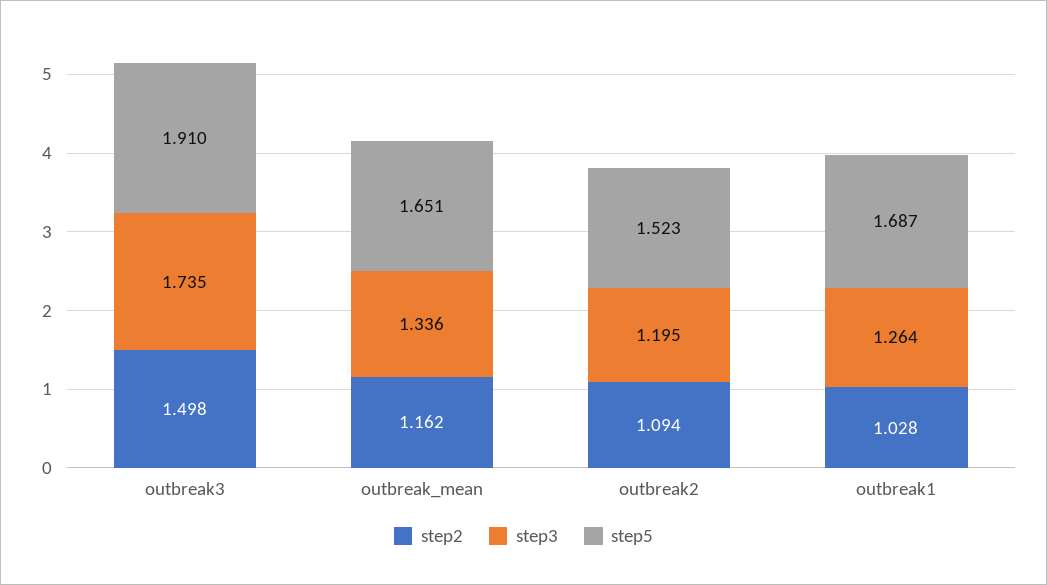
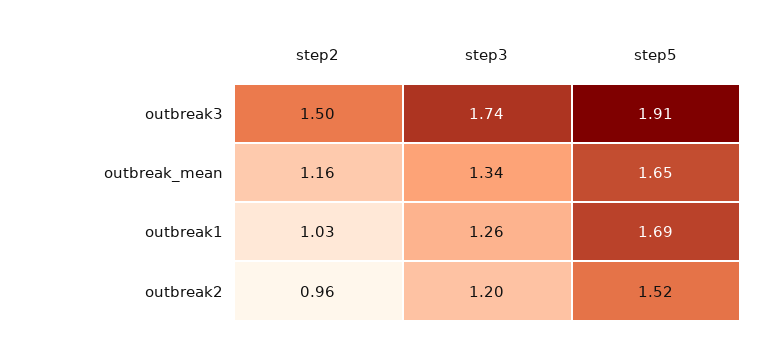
  {
    "step2": {
      "outbreak3": 1.498,
      "outbreak_mean": 1.162,
-     "outbreak2": 1.094,
+     "outbreak2": 0.96,
      "outbreak1": 1.028
    },
    "step3": {
      "outbreak3": 1.735,
      "outbreak_mean": 1.336,
      "outbreak2": 1.195,
      "outbreak1": 1.264
    },
    "step5": {
      "outbreak3": 1.91,
      "outbreak_mean": 1.651,
      "outbreak2": 1.523,
      "outbreak1": 1.687
    }
  }

